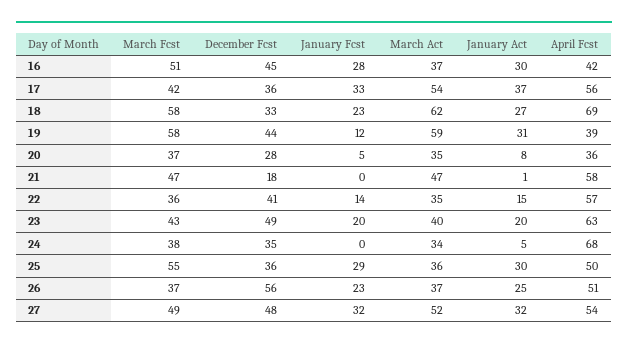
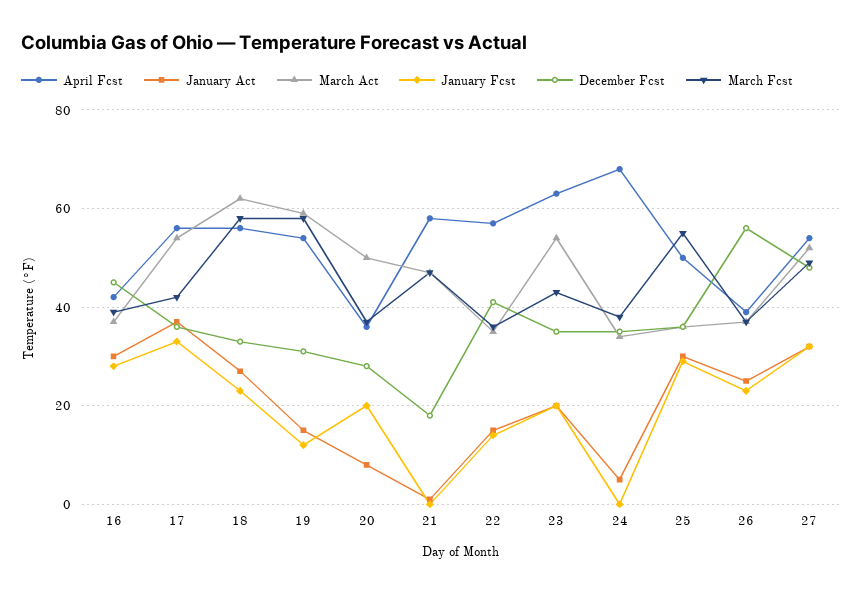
  {
    "March Fcst": {
-     "16": 51,
+     "16": 40,
      "17": 42,
      "18": 58,
      "19": 58,
      "20": 37,
      "21": 47,
      "22": 36,
      "23": 43,
      "24": 38,
      "25": 55,
      "26": 37,
      "27": 49
    },
    "December Fcst": {
      "16": 45,
      "17": 36,
      "18": 33,
-     "19": 44,
+     "19": 30,
      "20": 28,
      "21": 18,
      "22": 41,
-     "23": 49,
+     "23": 35,
      "24": 35,
      "25": 36,
      "26": 56,
      "27": 48
    },
    "January Fcst": {
      "16": 28,
      "17": 33,
      "18": 23,
      "19": 12,
-     "20": 5,
+     "20": 20,
      "21": 0,
      "22": 14,
      "23": 20,
      "24": 0,
      "25": 29,
      "26": 23,
      "27": 32
    },
    "March Act": {
      "16": 37,
      "17": 54,
      "18": 62,
      "19": 59,
-     "20": 35,
+     "20": 50,
      "21": 47,
      "22": 35,
-     "23": 40,
+     "23": 55,
      "24": 34,
      "25": 36,
      "26": 37,
      "27": 52
    },
    "January Act": {
      "16": 30,
      "17": 37,
      "18": 27,
-     "19": 31,
+     "19": 15,
      "20": 8,
      "21": 1,
      "22": 15,
      "23": 20,
      "24": 5,
      "25": 30,
      "26": 25,
      "27": 32
    },
    "April Fcst": {
      "16": 42,
      "17": 56,
-     "18": 69,
+     "18": 55,
-     "19": 39,
+     "19": 55,
      "20": 36,
      "21": 58,
      "22": 57,
      "23": 63,
      "24": 68,
      "25": 50,
-     "26": 51,
+     "26": 40,
      "27": 54
    }
  }

